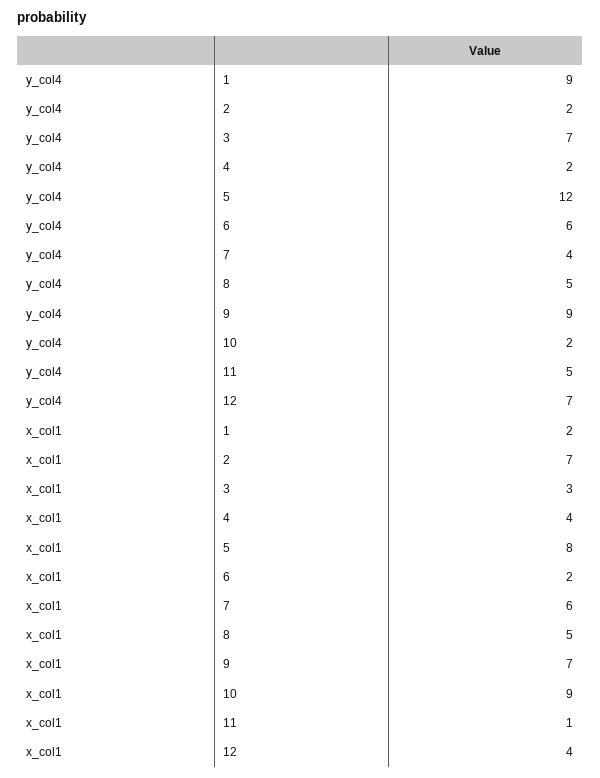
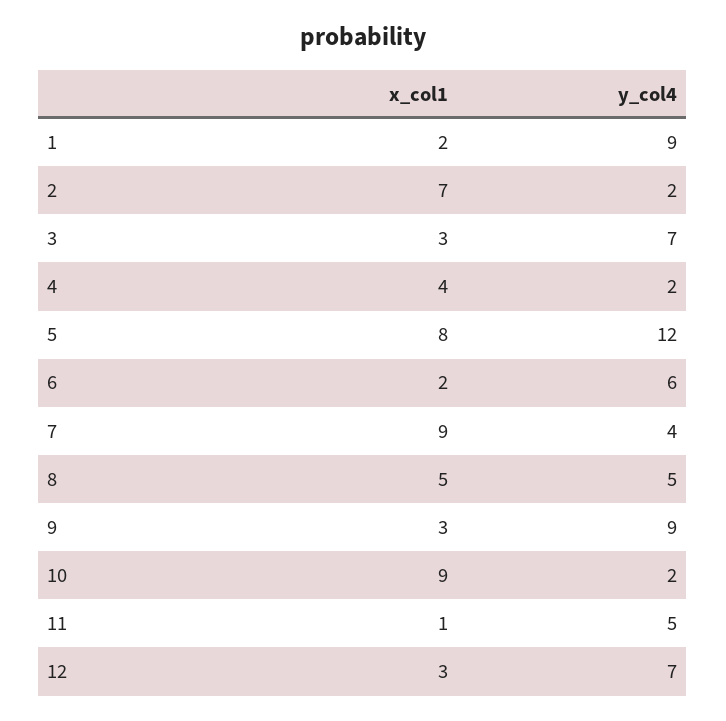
  {
    "y_col4": {
      "1": 9,
      "2": 2,
      "3": 7,
      "4": 2,
      "5": 12,
      "6": 6,
      "7": 4,
      "8": 5,
      "9": 9,
      "10": 2,
      "11": 5,
      "12": 7
    },
    "x_col1": {
      "1": 2,
      "2": 7,
      "3": 3,
      "4": 4,
      "5": 8,
      "6": 2,
-     "7": 6,
+     "7": 9,
      "8": 5,
-     "9": 7,
+     "9": 3,
      "10": 9,
      "11": 1,
-     "12": 4
+     "12": 3
    }
  }

